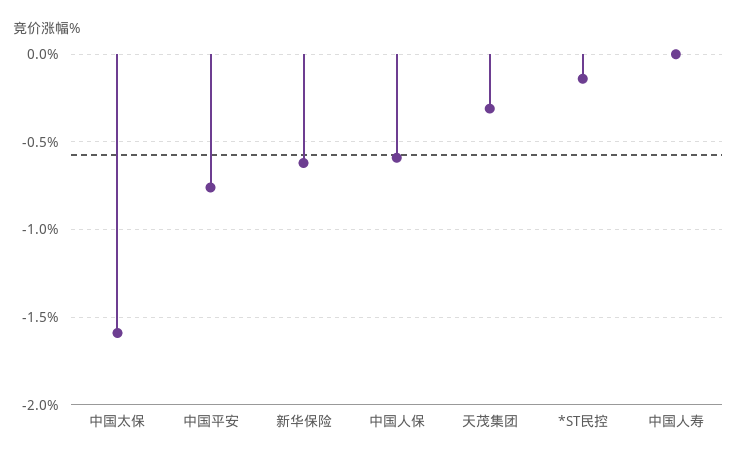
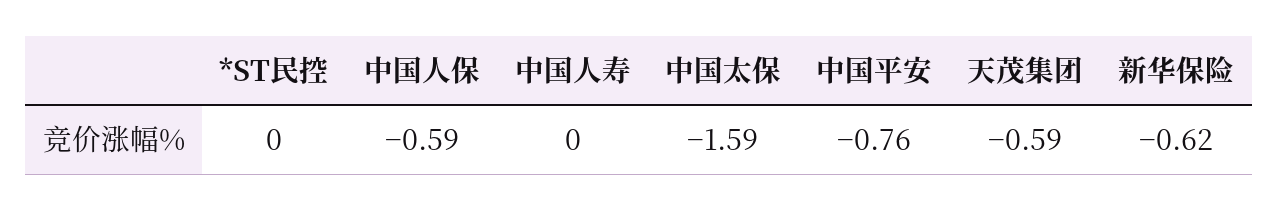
  {
    "中国太保": -1.59,
    "中国平安": -0.76,
    "新华保险": -0.62,
    "中国人保": -0.59,
-   "天茂集团": -0.3,
+   "天茂集团": -0.59,
-   "*ST民控": -0.15,
+   "*ST民控": 0,
    "中国人寿": 0
  }

